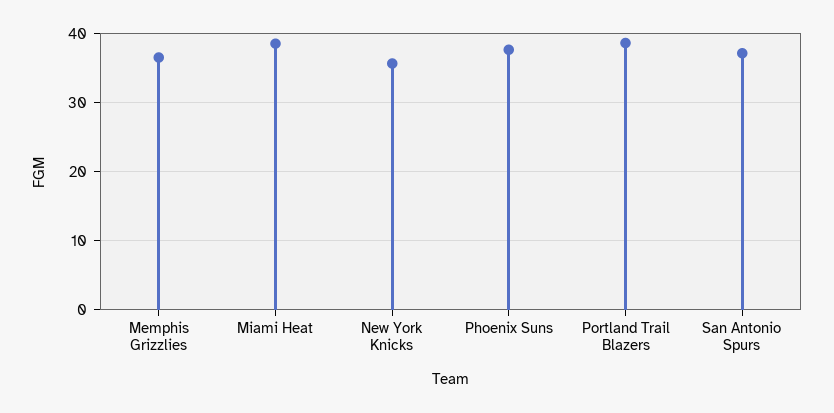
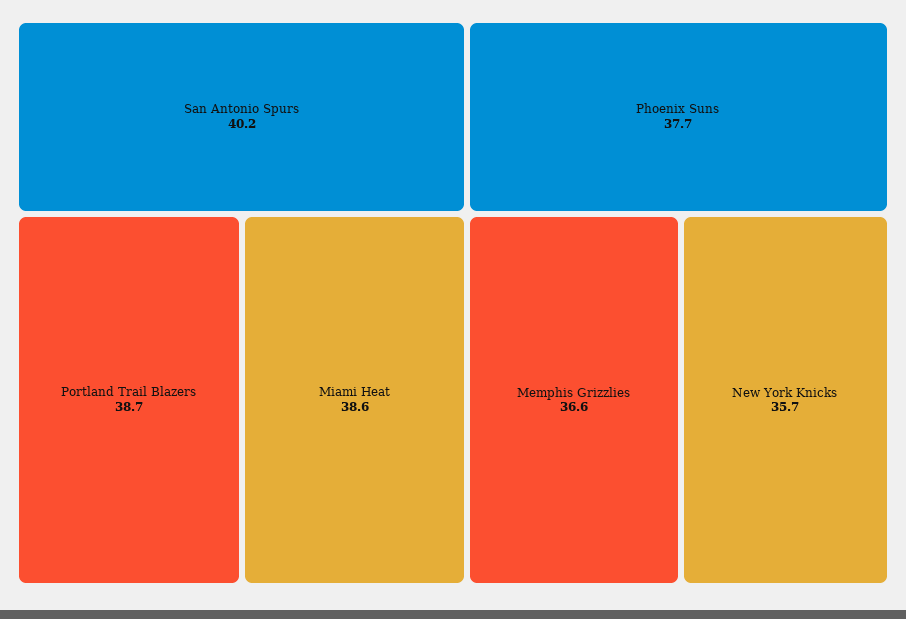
  {
    "Memphis Grizzlies": 36.6,
    "Miami Heat": 38.6,
    "New York Knicks": 35.7,
    "Phoenix Suns": 37.7,
    "Portland Trail Blazers": 38.7,
-   "San Antonio Spurs": 37
+   "San Antonio Spurs": 40.2
  }

